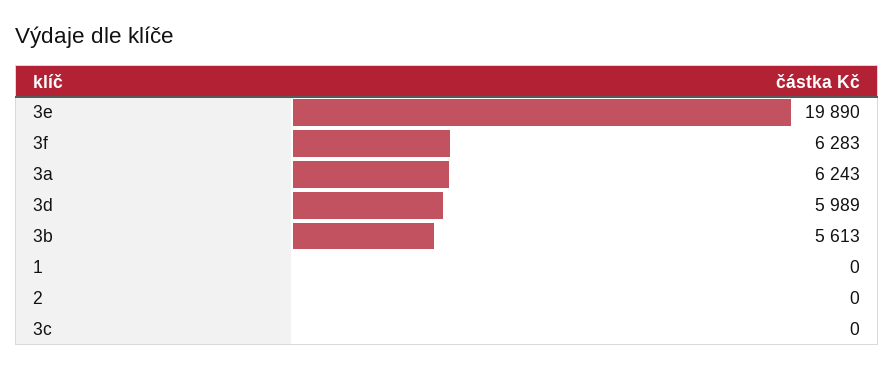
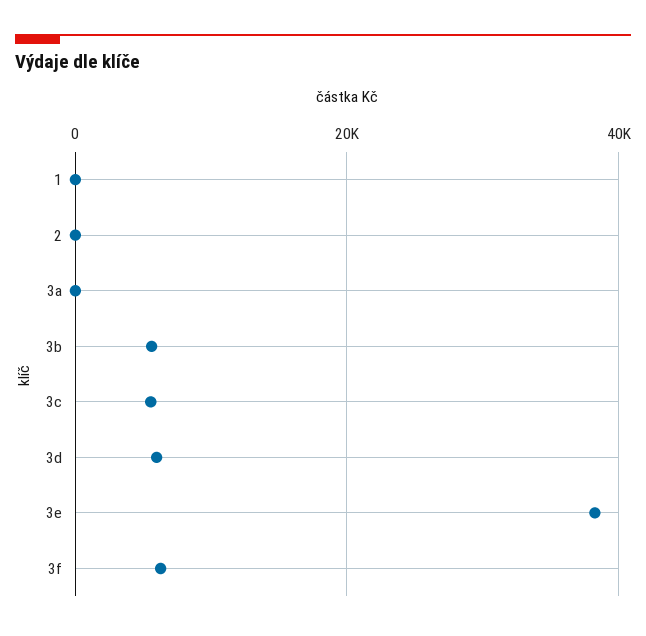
  {
-   "3e": 19890,
+   "3e": 38000,
    "3f": 6283,
-   "3a": 6243,
+   "3a": 0,
    "3d": 5989,
    "3b": 5613,
    "1": 0,
    "2": 0,
-   "3c": 0
+   "3c": 6000
  }

